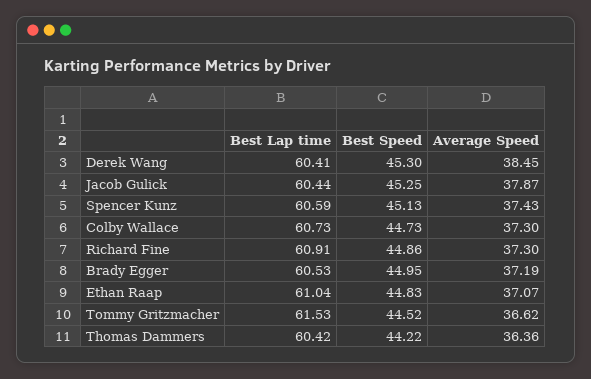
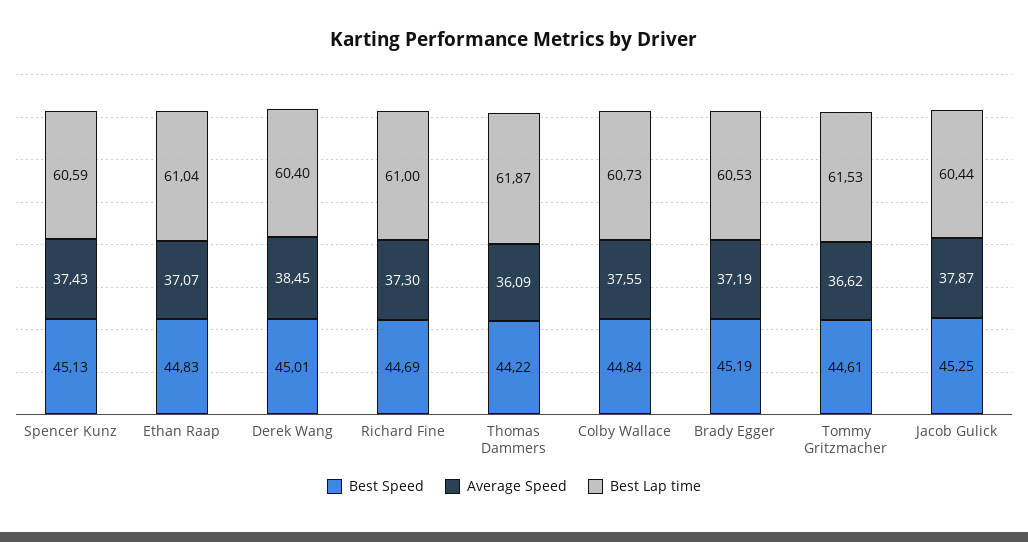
  {
    "Best Lap time": {
-     "Derek Wang": 60.41,
+     "Derek Wang": 60.4,
      "Jacob Gulick": 60.44,
      "Spencer Kunz": 60.59,
      "Colby Wallace": 60.73,
-     "Richard Fine": 60.91,
+     "Richard Fine": 61,
      "Brady Egger": 60.53,
      "Ethan Raap": 61.04,
      "Tommy Gritzmacher": 61.53,
-     "Thomas Dammers": 60.42
+     "Thomas Dammers": 61.87
    },
    "Best Speed": {
-     "Derek Wang": 45.3,
+     "Derek Wang": 45.01,
      "Jacob Gulick": 45.25,
      "Spencer Kunz": 45.13,
-     "Colby Wallace": 44.73,
+     "Colby Wallace": 44.84,
-     "Richard Fine": 44.86,
+     "Richard Fine": 44.69,
-     "Brady Egger": 44.95,
+     "Brady Egger": 45.19,
      "Ethan Raap": 44.83,
-     "Tommy Gritzmacher": 44.52,
+     "Tommy Gritzmacher": 44.61,
      "Thomas Dammers": 44.22
    },
    "Average Speed": {
      "Derek Wang": 38.45,
      "Jacob Gulick": 37.87,
      "Spencer Kunz": 37.43,
-     "Colby Wallace": 37.3,
+     "Colby Wallace": 37.55,
      "Richard Fine": 37.3,
      "Brady Egger": 37.19,
      "Ethan Raap": 37.07,
      "Tommy Gritzmacher": 36.62,
-     "Thomas Dammers": 36.36
+     "Thomas Dammers": 36.09
    }
  }

